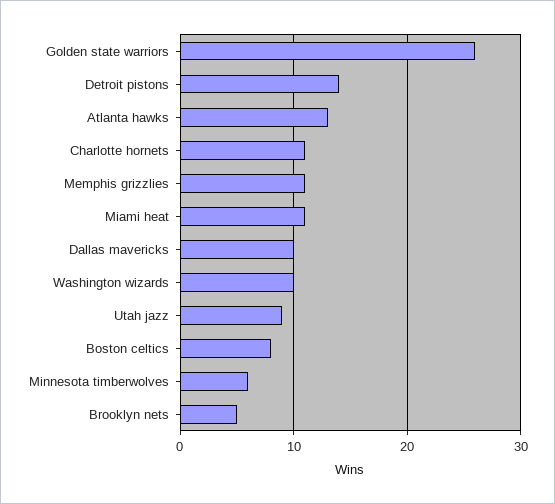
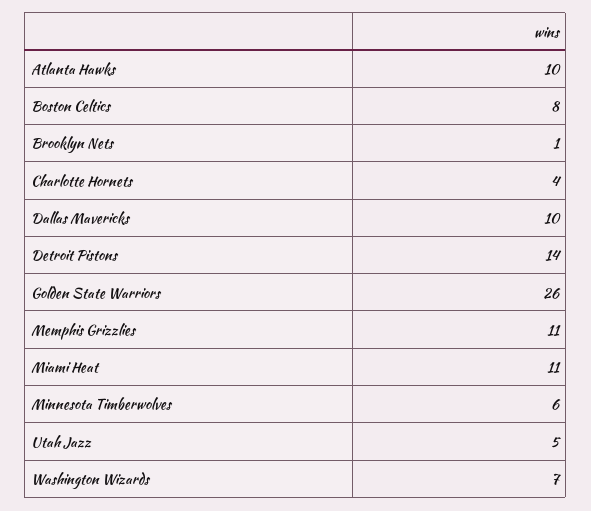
  {
    "Golden state warriors": 26,
    "Detroit pistons": 14,
-   "Atlanta hawks": 13,
+   "Atlanta hawks": 10,
-   "Charlotte hornets": 11,
+   "Charlotte hornets": 4,
    "Memphis grizzlies": 11,
    "Miami heat": 11,
    "Dallas mavericks": 10,
-   "Washington wizards": 10,
+   "Washington wizards": 7,
-   "Utah jazz": 9,
+   "Utah jazz": 5,
    "Boston celtics": 8,
    "Minnesota timberwolves": 6,
-   "Brooklyn nets": 5
+   "Brooklyn nets": 1
  }

